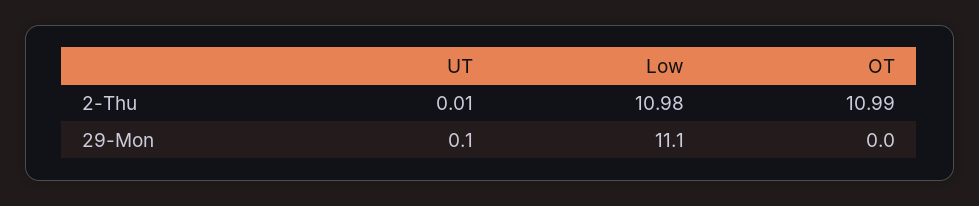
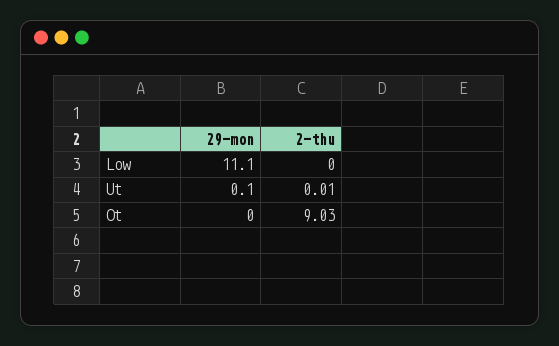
  {
    "UT": {
      "2-Thu": 0.01,
      "29-Mon": 0.1
    },
    "Low": {
-     "2-Thu": 10.98,
+     "2-Thu": 0,
      "29-Mon": 11.1
    },
    "OT": {
-     "2-Thu": 10.99,
+     "2-Thu": 9.03,
      "29-Mon": 0
    }
  }

